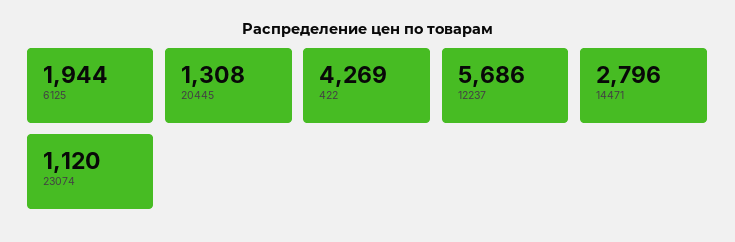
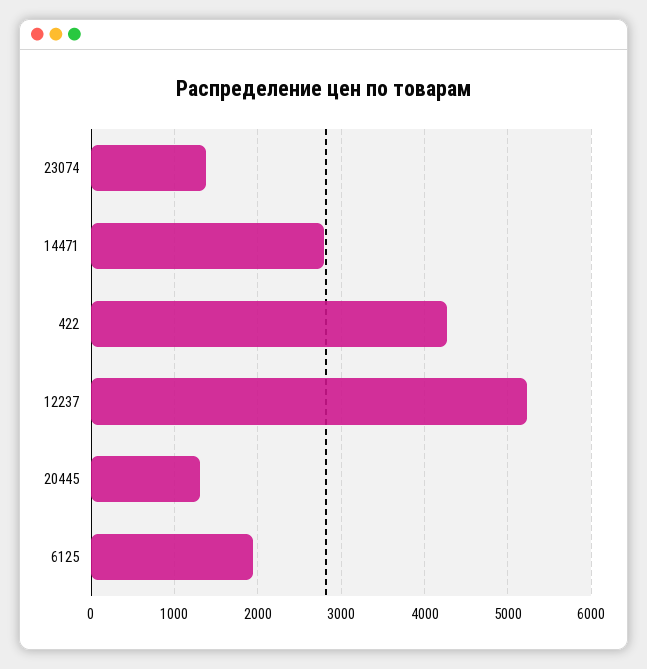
  {
    "6125": 1944,
    "20445": 1308,
    "422": 4269,
-   "12237": 5686,
+   "12237": 5200,
    "14471": 2796,
-   "23074": 1120
+   "23074": 1400
  }

